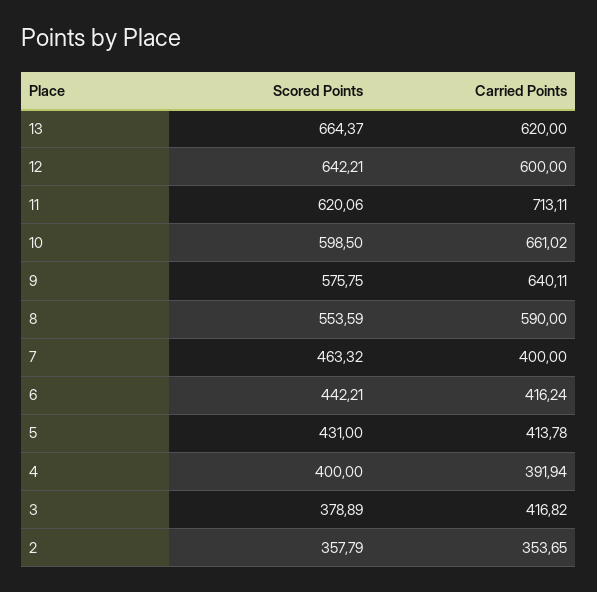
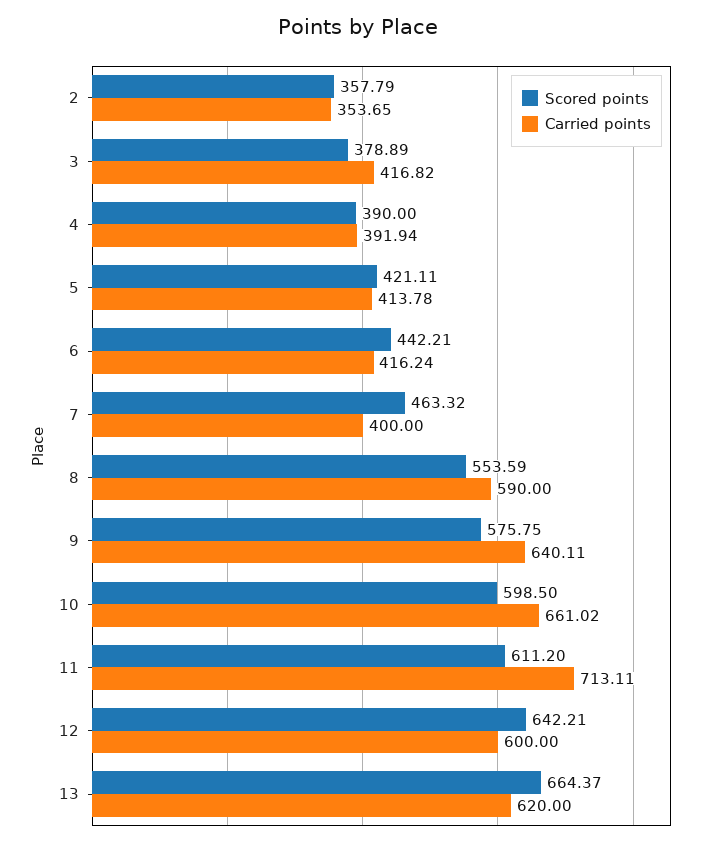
  {
    "Scored Points": {
      "13": 664.37,
      "12": 642.21,
-     "11": 620.06,
+     "11": 611.2,
      "10": 598.5,
      "9": 575.75,
      "8": 553.59,
      "7": 463.32,
      "6": 442.21,
-     "5": 431,
+     "5": 421.11,
-     "4": 400,
+     "4": 390,
      "3": 378.89,
      "2": 357.79
    },
    "Carried Points": {
      "13": 620,
      "12": 600,
      "11": 713.11,
      "10": 661.02,
      "9": 640.11,
      "8": 590,
      "7": 400,
      "6": 416.24,
      "5": 413.78,
      "4": 391.94,
      "3": 416.82,
      "2": 353.65
    }
  }

